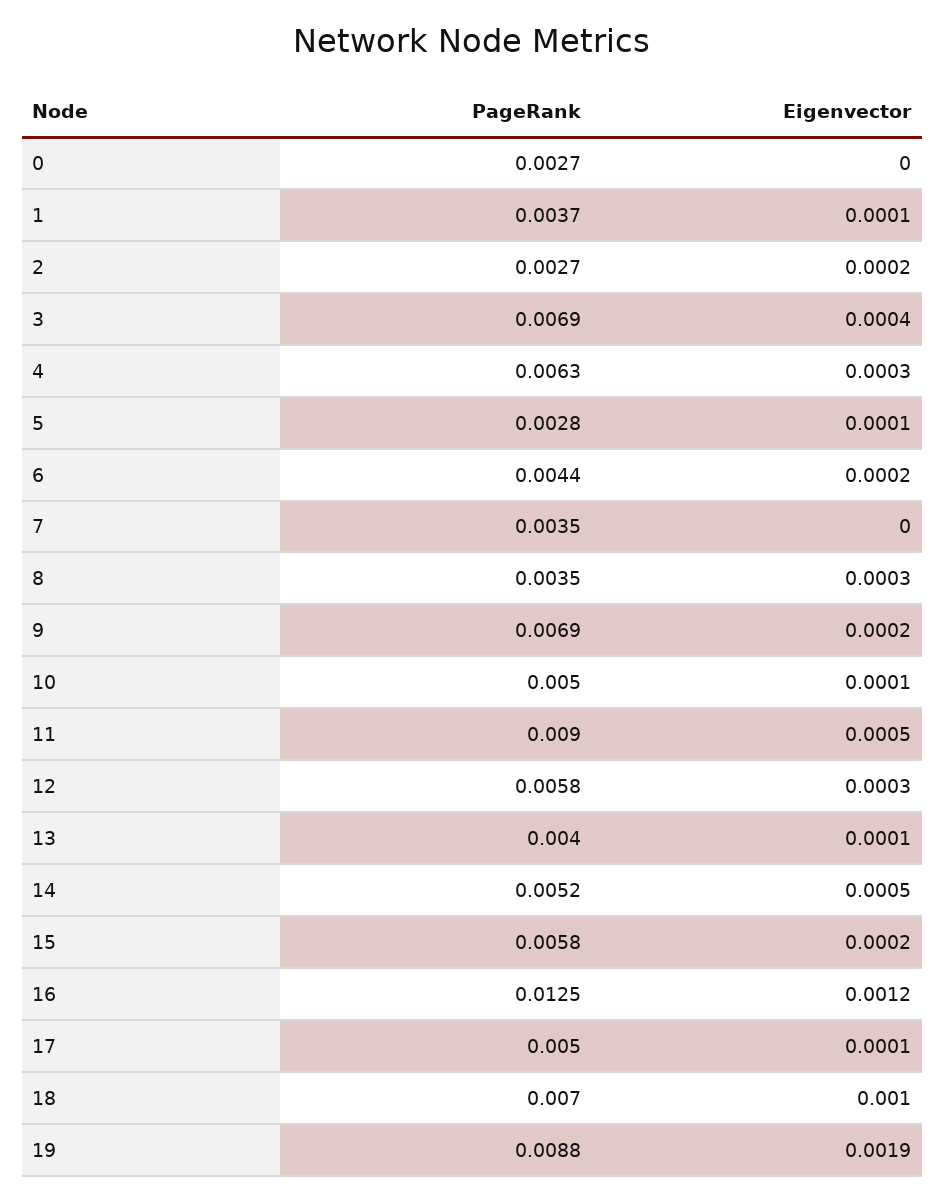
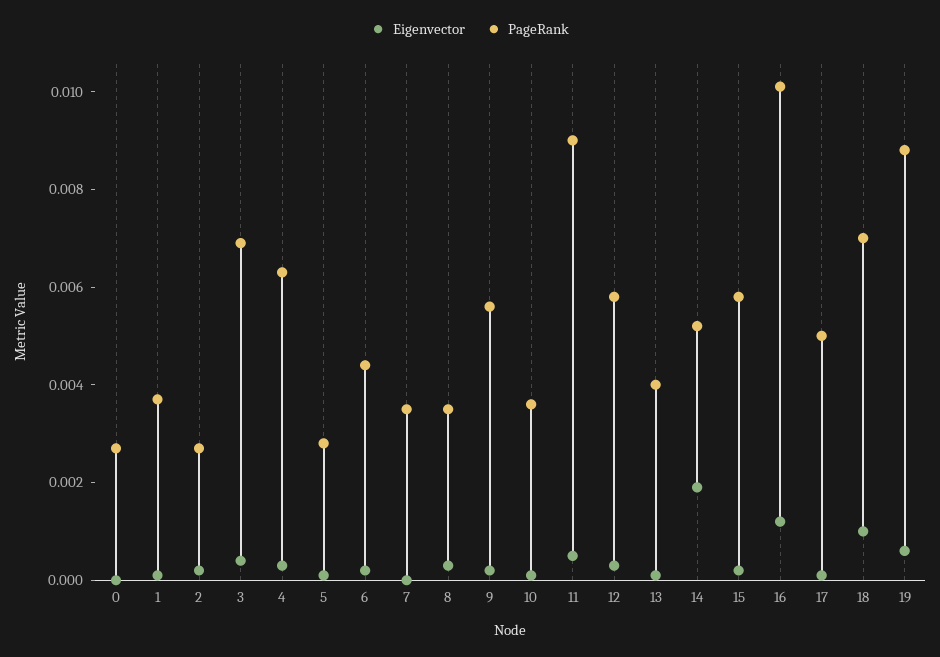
  {
    "PageRank": {
      "0": 0.0027,
      "1": 0.0037,
      "2": 0.0027,
      "3": 0.0069,
      "4": 0.0063,
      "5": 0.0028,
      "6": 0.0044,
      "7": 0.0035,
      "8": 0.0035,
-     "9": 0.0069,
+     "9": 0.0055,
-     "10": 0.005,
+     "10": 0.0035,
      "11": 0.009,
      "12": 0.0058,
      "13": 0.004,
      "14": 0.0052,
      "15": 0.0058,
-     "16": 0.0125,
+     "16": 0.01,
      "17": 0.005,
      "18": 0.007,
      "19": 0.0088
    },
    "Eigenvector": {
      "0": 0,
      "1": 0.0001,
      "2": 0.0002,
      "3": 0.0004,
      "4": 0.0003,
      "5": 0.0001,
      "6": 0.0002,
      "7": 0,
      "8": 0.0003,
      "9": 0.0002,
      "10": 0.0001,
      "11": 0.0005,
      "12": 0.0003,
      "13": 0.0001,
-     "14": 0.0005,
+     "14": 0.002,
      "15": 0.0002,
      "16": 0.0012,
      "17": 0.0001,
      "18": 0.001,
-     "19": 0.0019
+     "19": 0.0005
    }
  }

